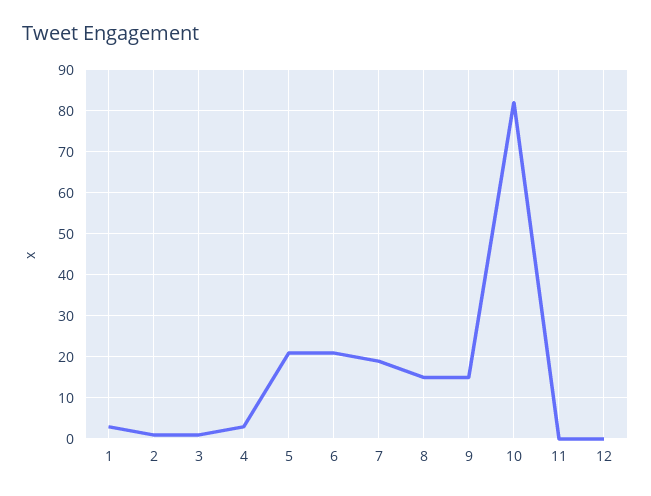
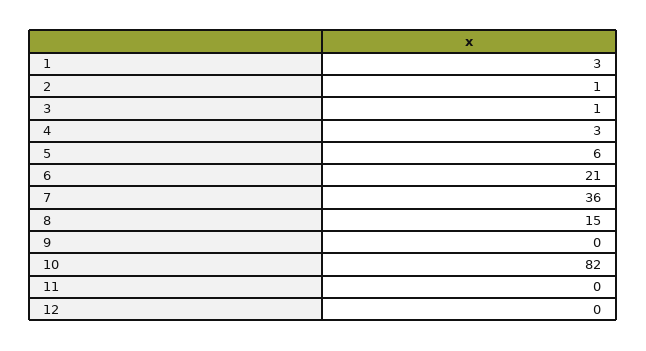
  {
    "1": 3,
    "2": 1,
    "3": 1,
    "4": 3,
-   "5": 20,
+   "5": 6,
    "6": 21,
-   "7": 20,
+   "7": 36,
    "8": 15,
-   "9": 15,
+   "9": 0,
    "10": 82,
    "11": 0,
    "12": 0
  }

